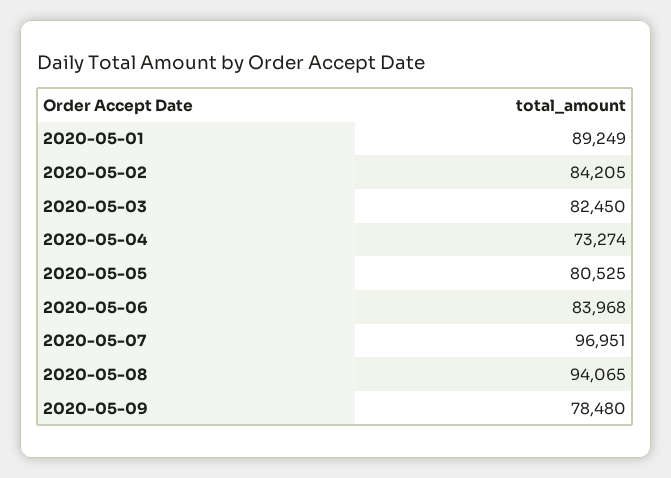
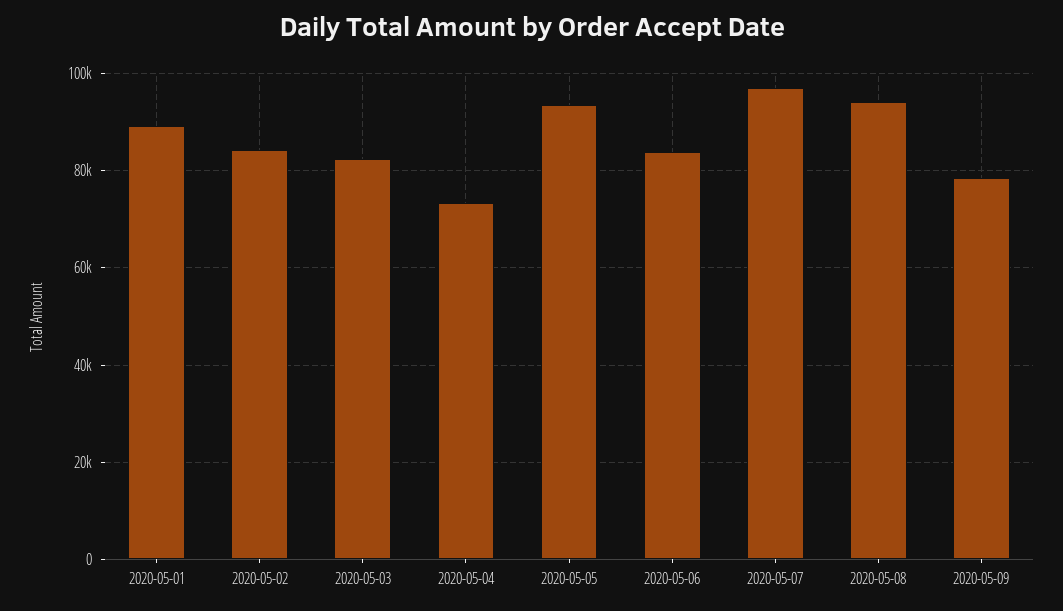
  {
    "2020-05-01": 89249,
    "2020-05-02": 84205,
    "2020-05-03": 82450,
    "2020-05-04": 73274,
-   "2020-05-05": 80525,
+   "2020-05-05": 94000,
    "2020-05-06": 83968,
    "2020-05-07": 96951,
    "2020-05-08": 94065,
    "2020-05-09": 78480
  }

